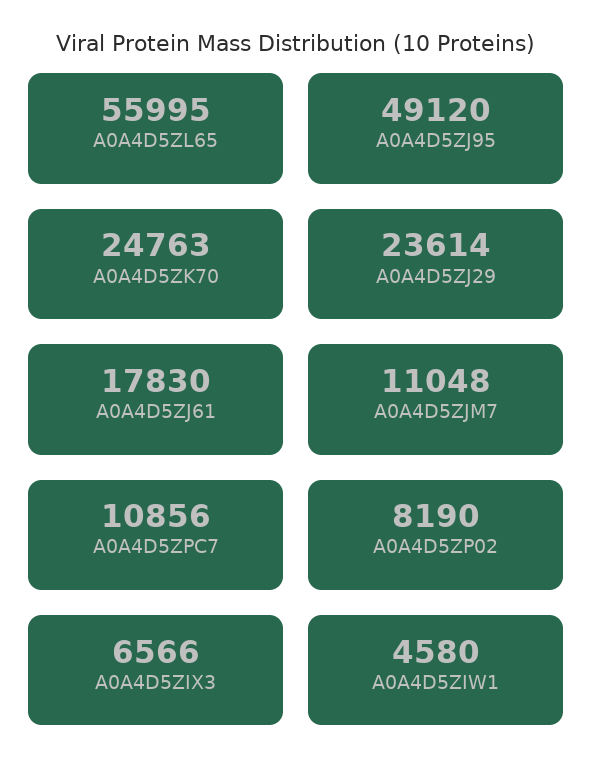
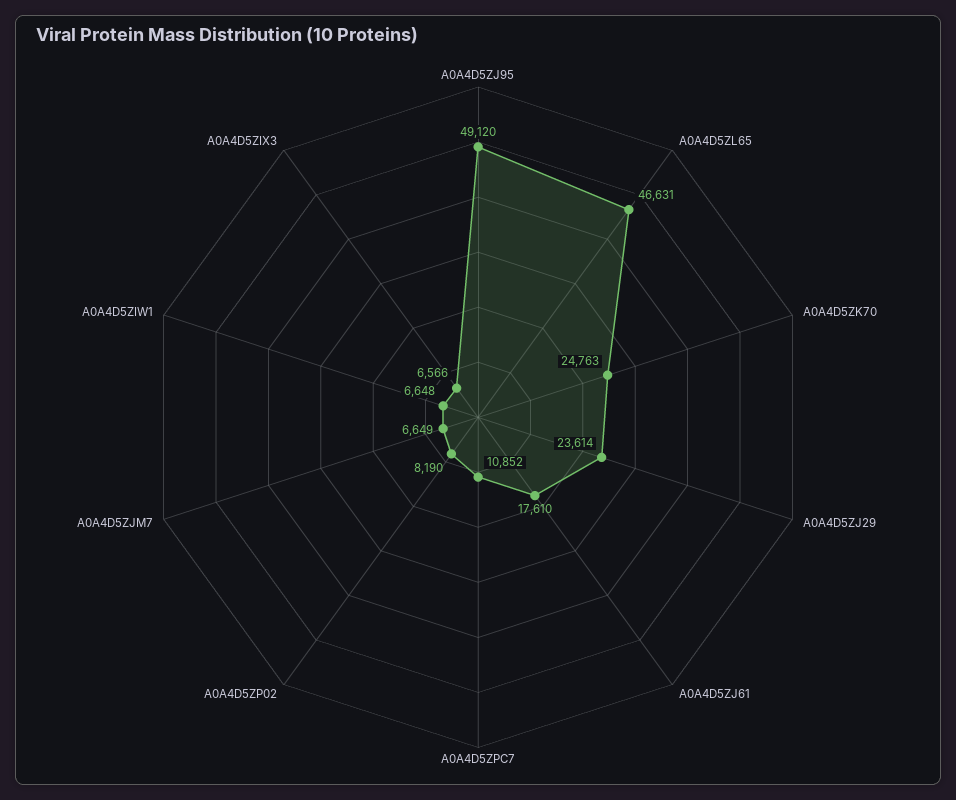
  {
-   "A0A4D5ZL65": 55995,
+   "A0A4D5ZL65": 46631,
    "A0A4D5ZJ95": 49120,
    "A0A4D5ZK70": 24763,
    "A0A4D5ZJ29": 23614,
-   "A0A4D5ZJ61": 17830,
+   "A0A4D5ZJ61": 17610,
-   "A0A4D5ZJM7": 11048,
+   "A0A4D5ZJM7": 6649,
-   "A0A4D5ZPC7": 10856,
+   "A0A4D5ZPC7": 10852,
    "A0A4D5ZP02": 8190,
    "A0A4D5ZIX3": 6566,
-   "A0A4D5ZIW1": 4580
+   "A0A4D5ZIW1": 6648
  }

